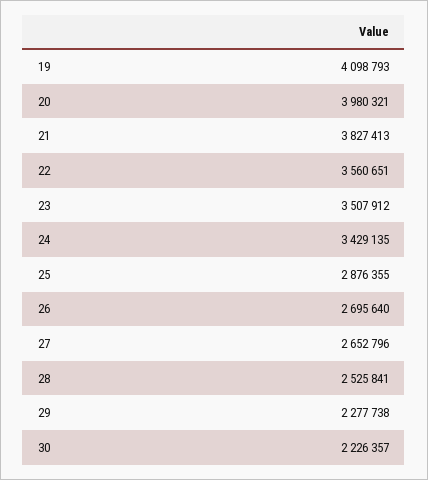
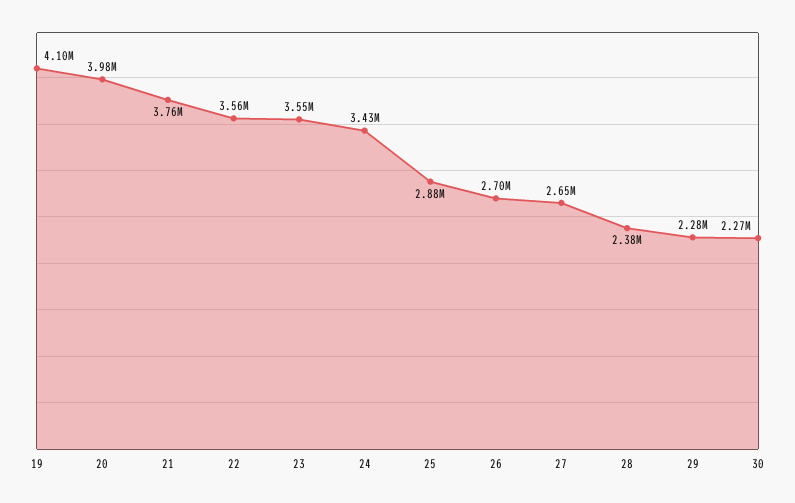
  {
    "19": 4098793,
    "20": 3980321,
-   "21": 3827413,
+   "21": 3760000,
    "22": 3560651,
-   "23": 3507912,
+   "23": 3550000,
    "24": 3429135,
    "25": 2876355,
    "26": 2695640,
    "27": 2652796,
-   "28": 2525841,
+   "28": 2380000,
    "29": 2277738,
-   "30": 2226357
+   "30": 2270000
  }

